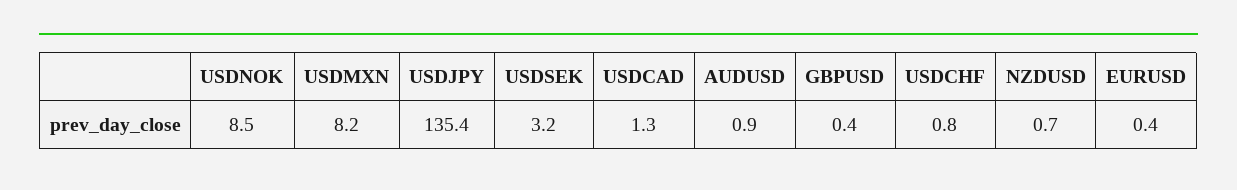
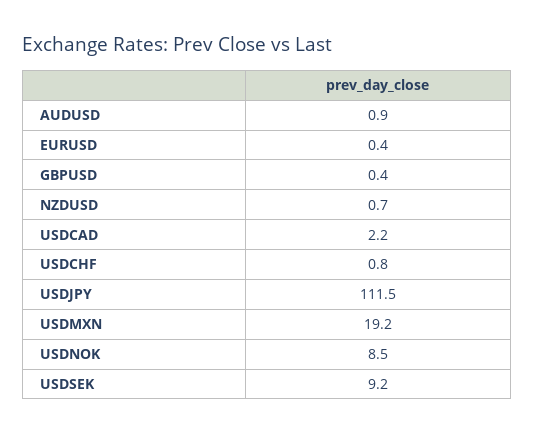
  {
    "USDNOK": 8.5,
-   "USDMXN": 8.2,
+   "USDMXN": 19.2,
-   "USDJPY": 135.4,
+   "USDJPY": 111.5,
-   "USDSEK": 3.2,
+   "USDSEK": 9.2,
-   "USDCAD": 1.3,
+   "USDCAD": 2.2,
    "AUDUSD": 0.9,
    "GBPUSD": 0.4,
    "USDCHF": 0.8,
    "NZDUSD": 0.7,
    "EURUSD": 0.4
  }

